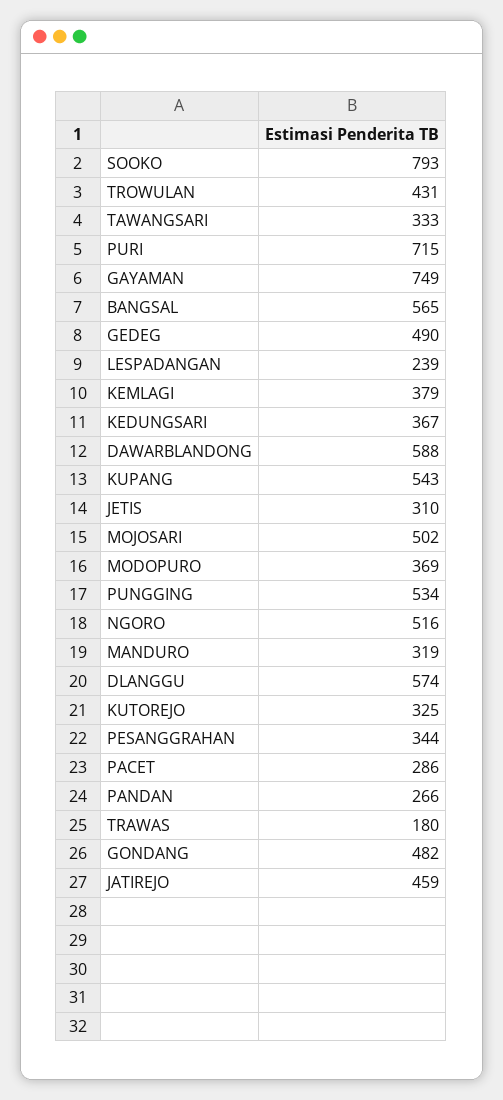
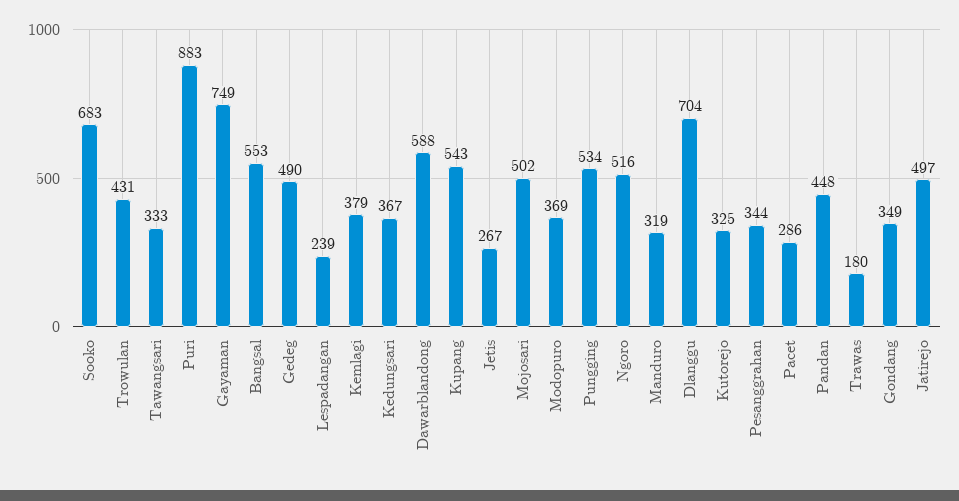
  {
-   "SOOKO": 793,
+   "SOOKO": 683,
    "TROWULAN": 431,
    "TAWANGSARI": 333,
-   "PURI": 715,
+   "PURI": 883,
    "GAYAMAN": 749,
-   "BANGSAL": 565,
+   "BANGSAL": 553,
    "GEDEG": 490,
    "LESPADANGAN": 239,
    "KEMLAGI": 379,
    "KEDUNGSARI": 367,
    "DAWARBLANDONG": 588,
    "KUPANG": 543,
-   "JETIS": 310,
+   "JETIS": 267,
    "MOJOSARI": 502,
    "MODOPURO": 369,
    "PUNGGING": 534,
    "NGORO": 516,
    "MANDURO": 319,
-   "DLANGGU": 574,
+   "DLANGGU": 704,
    "KUTOREJO": 325,
    "PESANGGRAHAN": 344,
    "PACET": 286,
-   "PANDAN": 266,
+   "PANDAN": 448,
    "TRAWAS": 180,
-   "GONDANG": 482,
+   "GONDANG": 349,
-   "JATIREJO": 459
+   "JATIREJO": 497
  }

